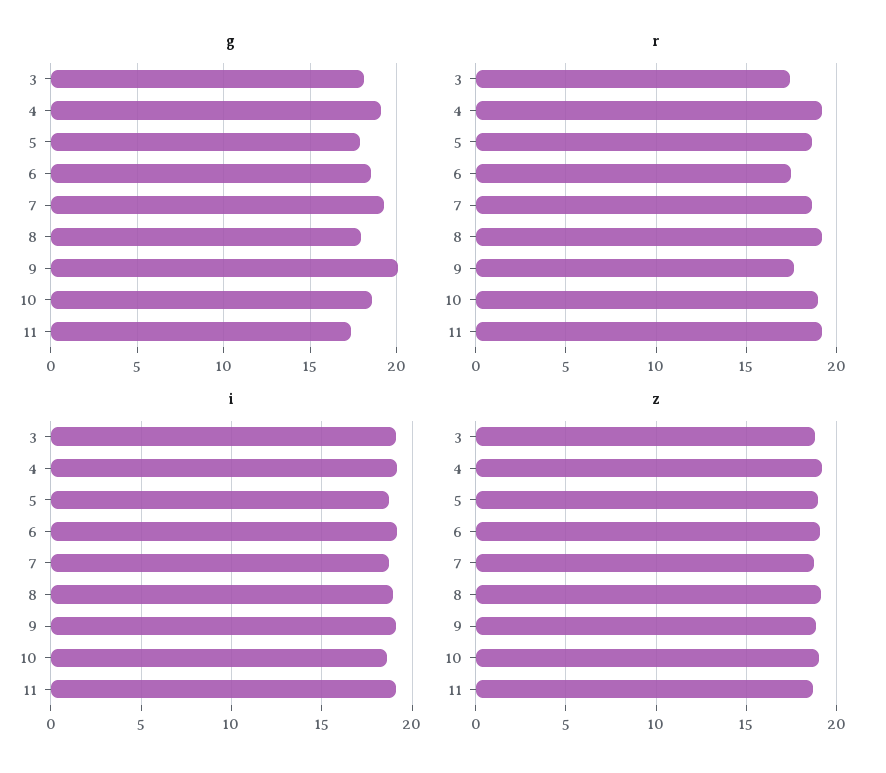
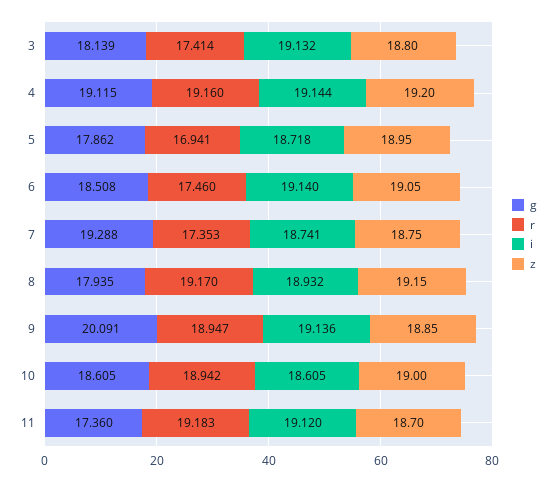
  {
    "g": {
      "3": 18.139,
      "4": 19.115,
      "5": 17.862,
      "6": 18.508,
      "7": 19.288,
      "8": 17.935,
      "9": 20.091,
      "10": 18.605,
      "11": 17.36
    },
    "r": {
      "3": 17.414,
      "4": 19.16,
-     "5": 18.5,
+     "5": 16.941,
      "6": 17.46,
-     "7": 18.5,
+     "7": 17.353,
      "8": 19.17,
-     "9": 17.5,
+     "9": 18.947,
      "10": 18.942,
      "11": 19.183
    },
    "i": {
      "3": 19.132,
      "4": 19.144,
      "5": 18.718,
      "6": 19.14,
      "7": 18.741,
      "8": 18.932,
      "9": 19.136,
      "10": 18.605,
      "11": 19.12
    },
    "z": {
      "3": 18.8,
      "4": 19.2,
      "5": 18.95,
      "6": 19.05,
      "7": 18.75,
      "8": 19.15,
      "9": 18.85,
      "10": 19,
      "11": 18.7
    }
  }

